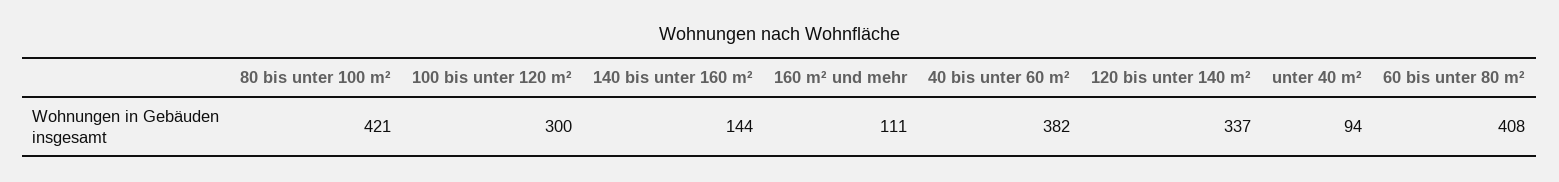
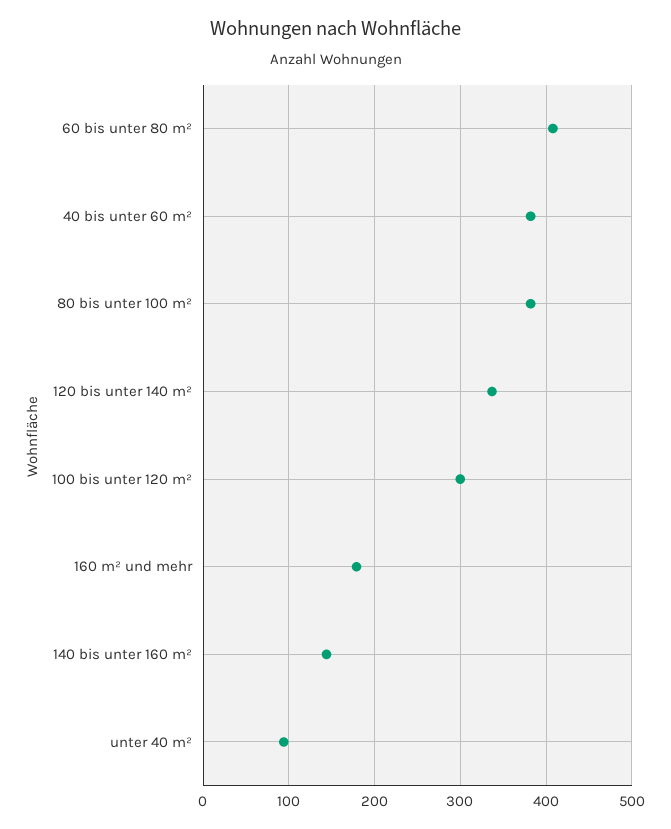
  {
-   "80 bis unter 100 m²": 421,
+   "80 bis unter 100 m²": 380,
    "100 bis unter 120 m²": 300,
    "140 bis unter 160 m²": 144,
-   "160 m² und mehr": 111,
+   "160 m² und mehr": 180,
    "40 bis unter 60 m²": 382,
    "120 bis unter 140 m²": 337,
    "unter 40 m²": 94,
    "60 bis unter 80 m²": 408
  }

